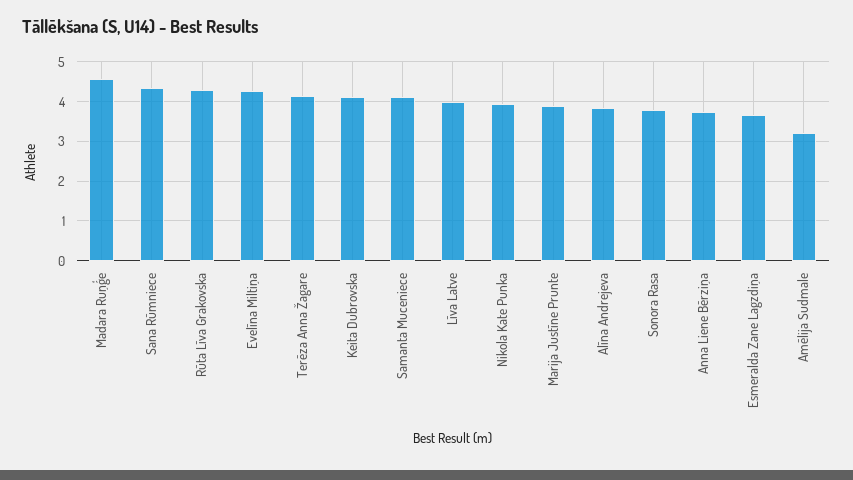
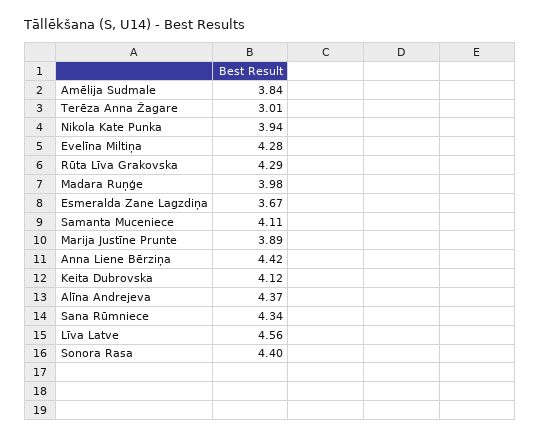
  {
-   "Madara Ruņģe": 4.6,
+   "Madara Ruņģe": 3.98,
    "Sana Rūmniece": 4.34,
    "Rūta Līva Grakovska": 4.29,
    "Evelīna Miltiņa": 4.28,
-   "Terēza Anna Žagare": 4.2,
+   "Terēza Anna Žagare": 3.01,
    "Keita Dubrovska": 4.12,
    "Samanta Muceniece": 4.11,
-   "Līva Latve": 4,
+   "Līva Latve": 4.56,
    "Nikola Kate Punka": 3.94,
    "Marija Justīne Prunte": 3.89,
-   "Alīna Andrejeva": 3.8,
+   "Alīna Andrejeva": 4.37,
-   "Sonora Rasa": 3.8,
+   "Sonora Rasa": 4.4,
-   "Anna Liene Bērziņa": 3.8,
+   "Anna Liene Bērziņa": 4.42,
    "Esmeralda Zane Lagzdiņa": 3.67,
-   "Amēlija Sudmale": 3.2
+   "Amēlija Sudmale": 3.84
  }

